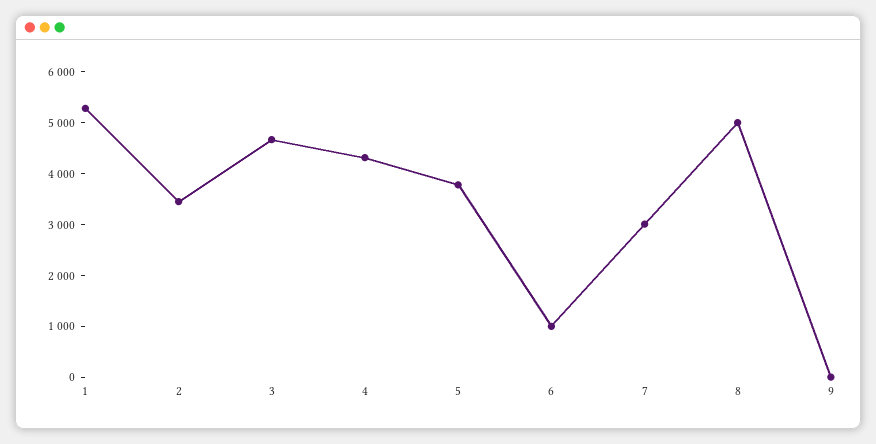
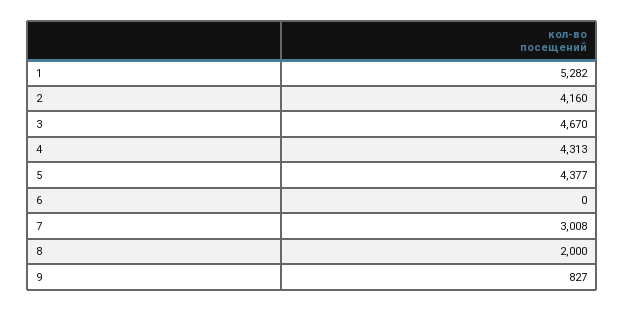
  {
    "1": 5282,
-   "2": 3400,
+   "2": 4160,
    "3": 4670,
    "4": 4313,
-   "5": 3800,
+   "5": 4377,
-   "6": 1000,
+   "6": 0,
    "7": 3008,
-   "8": 5000,
+   "8": 2000,
-   "9": 0
+   "9": 827
  }

